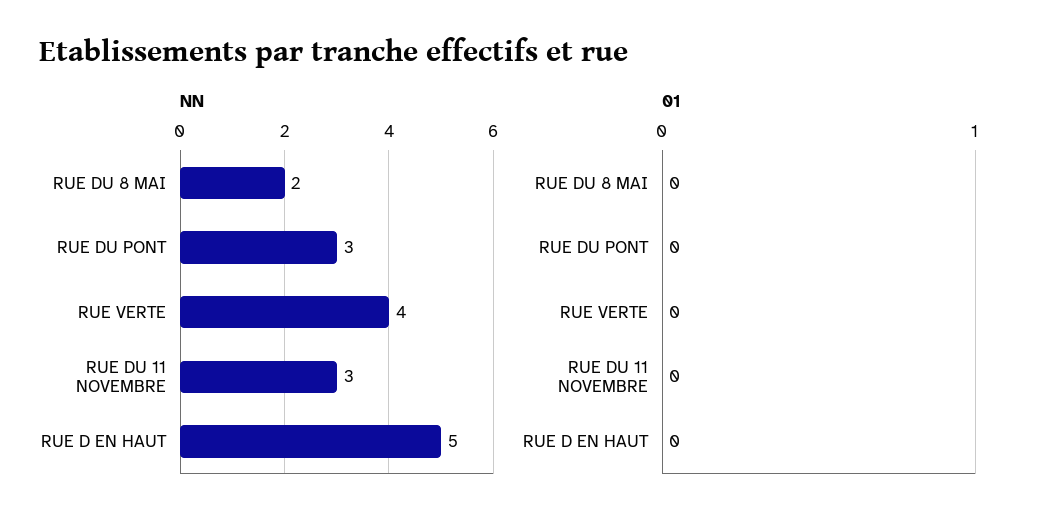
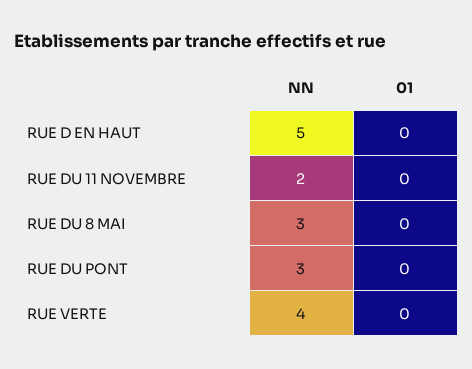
  {
    "NN": {
-     "RUE DU 8 MAI": 2,
+     "RUE DU 8 MAI": 3,
      "RUE DU PONT": 3,
      "RUE VERTE": 4,
-     "RUE DU 11 NOVEMBRE": 3,
+     "RUE DU 11 NOVEMBRE": 2,
      "RUE D EN HAUT": 5
    },
    "01": {
      "RUE DU 8 MAI": 0,
      "RUE DU PONT": 0,
      "RUE VERTE": 0,
      "RUE DU 11 NOVEMBRE": 0,
      "RUE D EN HAUT": 0
    }
  }

